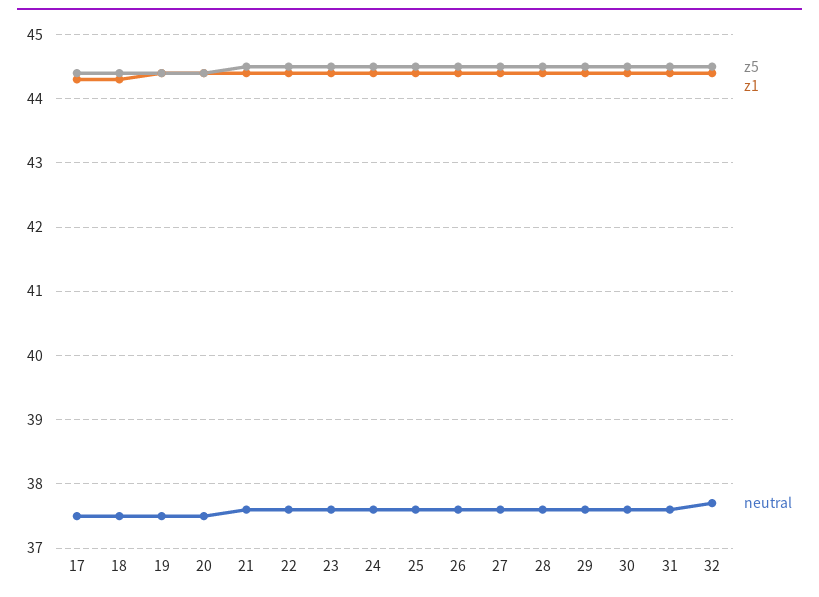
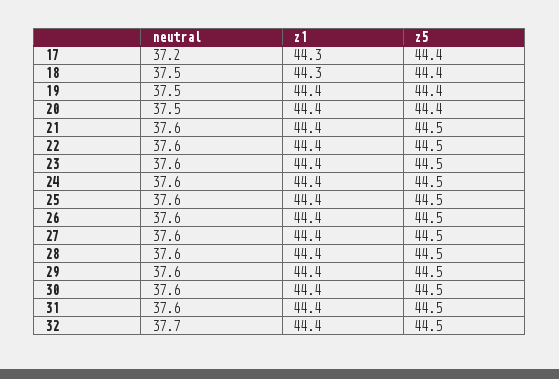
  {
    "z5": {
      "17": 44.4,
      "18": 44.4,
      "19": 44.4,
      "20": 44.4,
      "21": 44.5,
      "22": 44.5,
      "23": 44.5,
      "24": 44.5,
      "25": 44.5,
      "26": 44.5,
      "27": 44.5,
      "28": 44.5,
      "29": 44.5,
      "30": 44.5,
      "31": 44.5,
      "32": 44.5
    },
    "z1": {
      "17": 44.3,
      "18": 44.3,
      "19": 44.4,
      "20": 44.4,
      "21": 44.4,
      "22": 44.4,
      "23": 44.4,
      "24": 44.4,
      "25": 44.4,
      "26": 44.4,
      "27": 44.4,
      "28": 44.4,
      "29": 44.4,
      "30": 44.4,
      "31": 44.4,
      "32": 44.4
    },
    "neutral": {
-     "17": 37.5,
+     "17": 37.2,
      "18": 37.5,
      "19": 37.5,
      "20": 37.5,
      "21": 37.6,
      "22": 37.6,
      "23": 37.6,
      "24": 37.6,
      "25": 37.6,
      "26": 37.6,
      "27": 37.6,
      "28": 37.6,
      "29": 37.6,
      "30": 37.6,
      "31": 37.6,
      "32": 37.7
    }
  }

